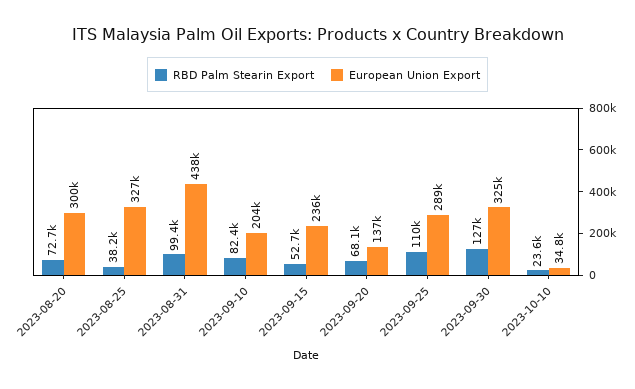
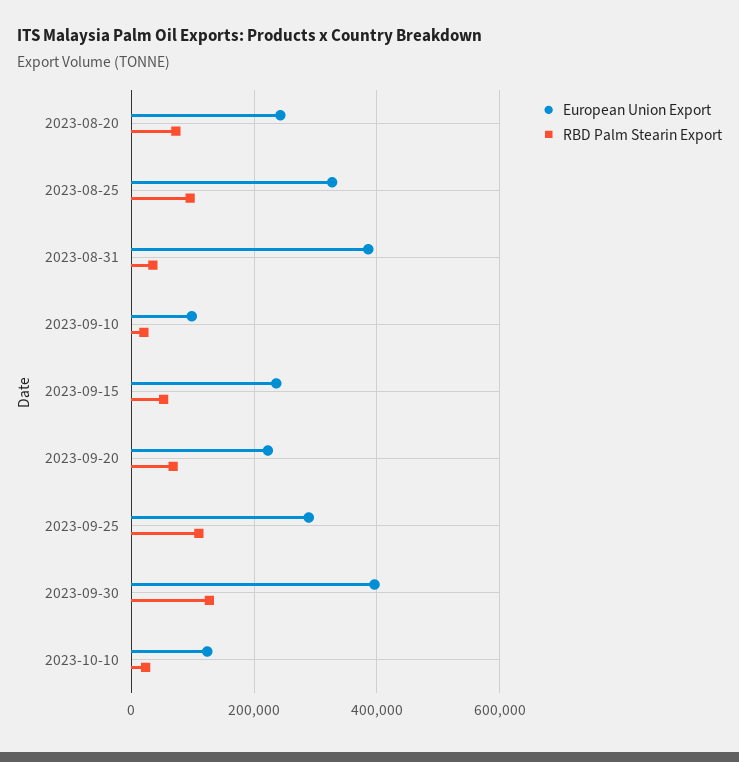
  {
    "RBD Palm Stearin Export": {
      "2023-08-20": 72700,
-     "2023-08-25": 38200,
+     "2023-08-25": 100000,
-     "2023-08-31": 99400,
+     "2023-08-31": 40000,
-     "2023-09-10": 82400,
+     "2023-09-10": 20000,
      "2023-09-15": 52700,
      "2023-09-20": 68100,
      "2023-09-25": 110000,
      "2023-09-30": 127000,
      "2023-10-10": 23600
    },
    "European Union Export": {
-     "2023-08-20": 300000,
+     "2023-08-20": 240000,
      "2023-08-25": 327000,
-     "2023-08-31": 438000,
+     "2023-08-31": 380000,
-     "2023-09-10": 204000,
+     "2023-09-10": 100000,
      "2023-09-15": 236000,
-     "2023-09-20": 137000,
+     "2023-09-20": 220000,
      "2023-09-25": 289000,
-     "2023-09-30": 325000,
+     "2023-09-30": 400000,
-     "2023-10-10": 34800
+     "2023-10-10": 120000
    }
  }

